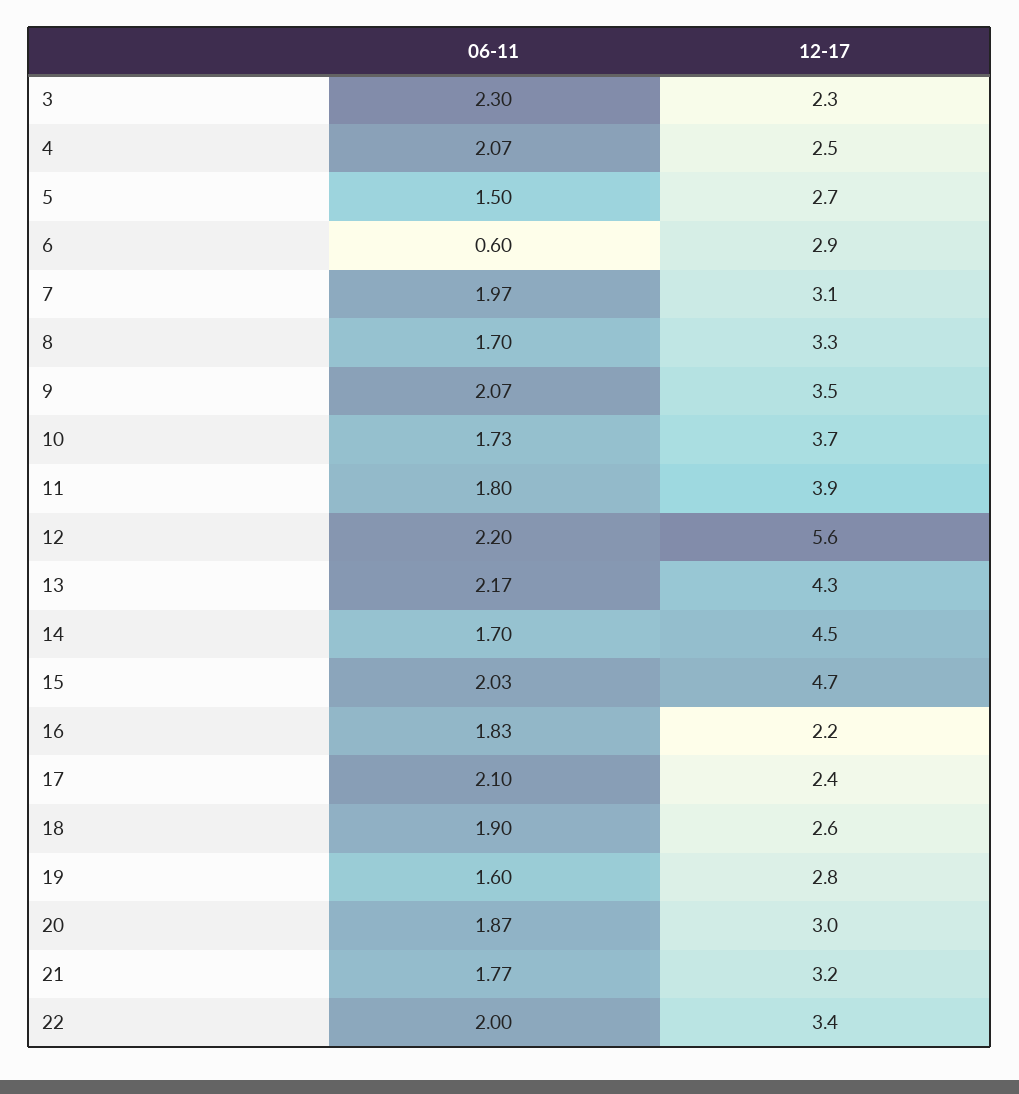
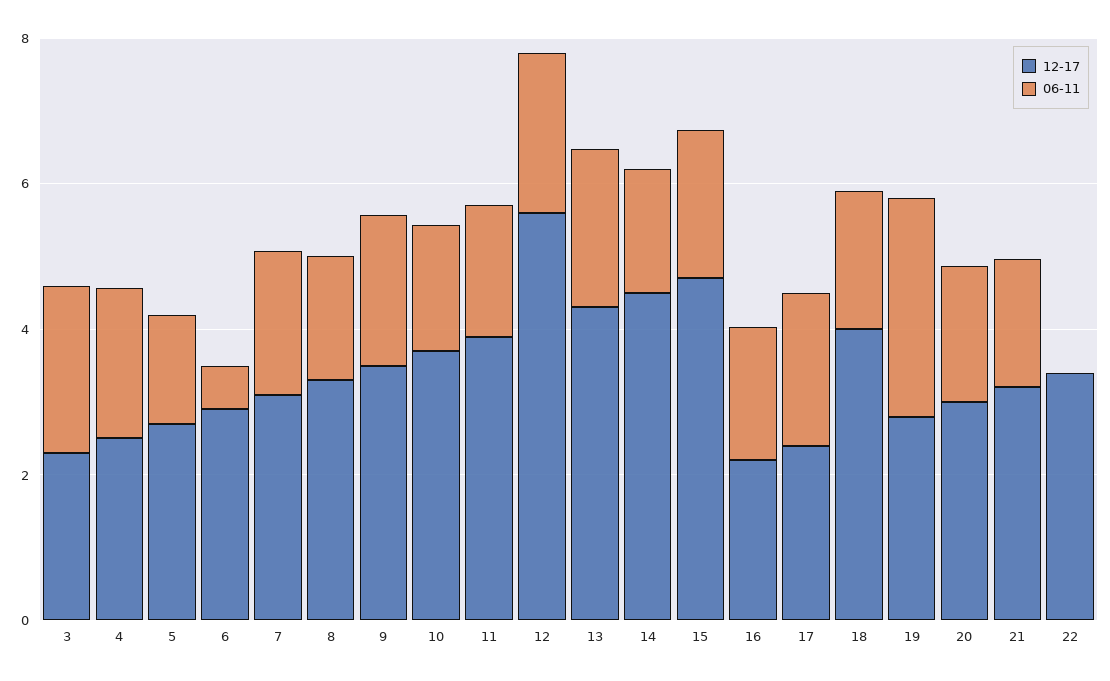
  {
    "06-11": {
      "3": 2.3,
      "4": 2.07,
      "5": 1.5,
      "6": 0.6,
      "7": 1.97,
      "8": 1.7,
      "9": 2.07,
      "10": 1.73,
      "11": 1.8,
      "12": 2.2,
      "13": 2.17,
      "14": 1.7,
      "15": 2.03,
      "16": 1.83,
      "17": 2.1,
      "18": 1.9,
-     "19": 1.6,
+     "19": 3,
      "20": 1.87,
      "21": 1.77,
-     "22": 2
+     "22": 0
    },
    "12-17": {
      "3": 2.3,
      "4": 2.5,
      "5": 2.7,
      "6": 2.9,
      "7": 3.1,
      "8": 3.3,
      "9": 3.5,
      "10": 3.7,
      "11": 3.9,
      "12": 5.6,
      "13": 4.3,
      "14": 4.5,
      "15": 4.7,
      "16": 2.2,
      "17": 2.4,
-     "18": 2.6,
+     "18": 4,
      "19": 2.8,
      "20": 3,
      "21": 3.2,
      "22": 3.4
    }
  }

